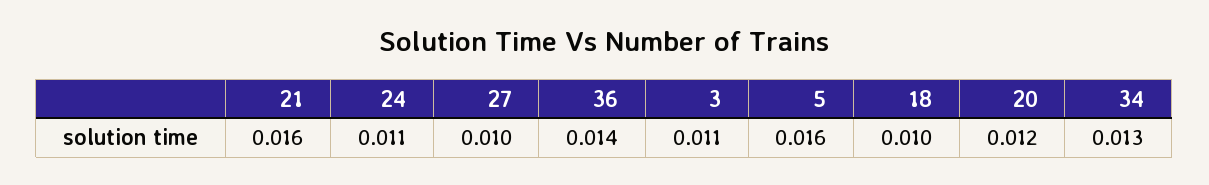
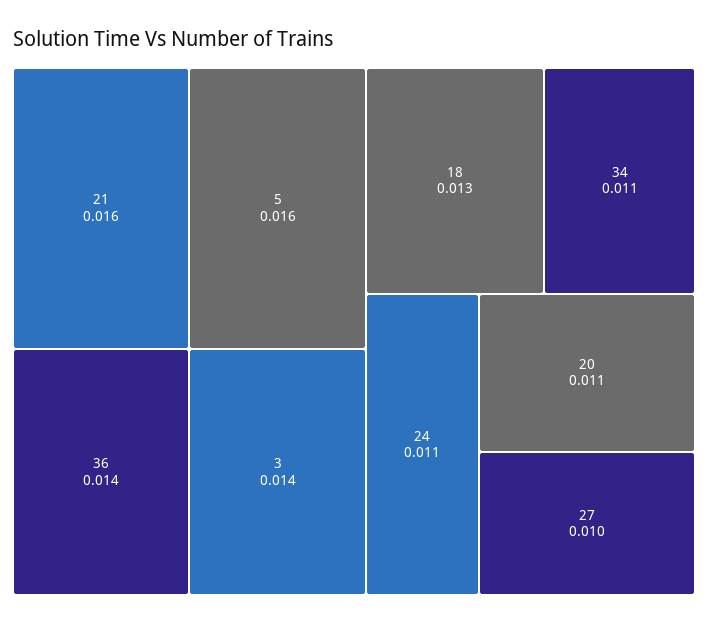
  {
    "21": 0.016,
    "24": 0.011,
    "27": 0.01,
    "36": 0.014,
-   "3": 0.011,
+   "3": 0.014,
    "5": 0.016,
-   "18": 0.01,
+   "18": 0.013,
-   "20": 0.012,
+   "20": 0.011,
-   "34": 0.013
+   "34": 0.011
  }

